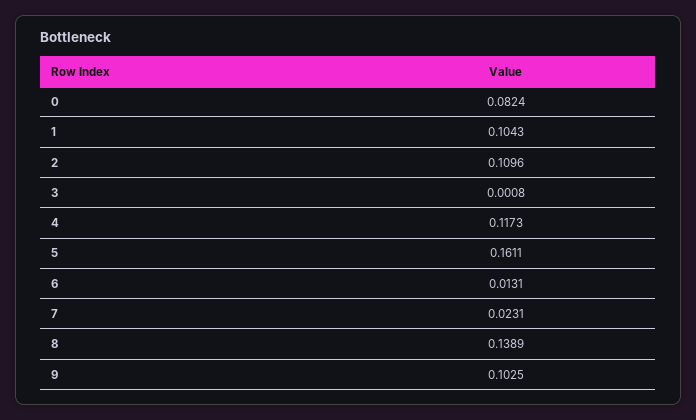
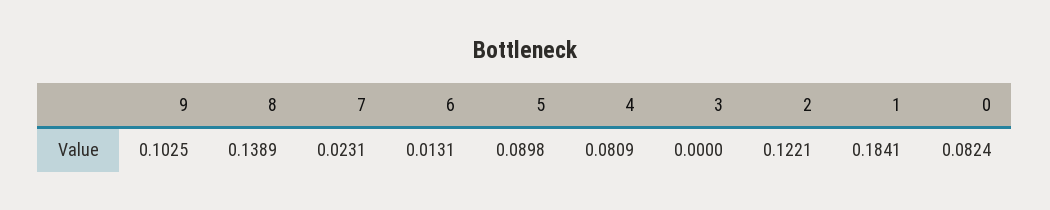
  {
    "0": 0.0824,
-   "1": 0.1043,
+   "1": 0.1841,
-   "2": 0.1096,
+   "2": 0.1221,
-   "3": 0.0008,
+   "3": 0,
-   "4": 0.1173,
+   "4": 0.0809,
-   "5": 0.1611,
+   "5": 0.0898,
    "6": 0.0131,
    "7": 0.0231,
    "8": 0.1389,
    "9": 0.1025
  }

